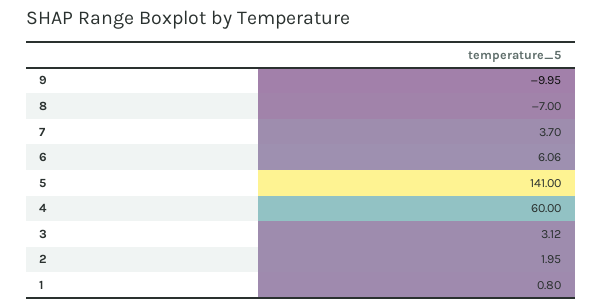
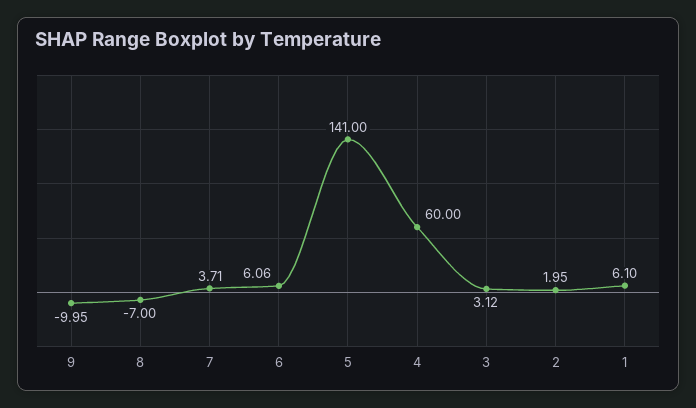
  {
    "9": -9.95,
    "8": -7,
-   "7": 3.7,
+   "7": 3.71,
    "6": 6.06,
    "5": 141,
    "4": 60,
    "3": 3.12,
    "2": 1.95,
-   "1": 0.8
+   "1": 6.1
  }

